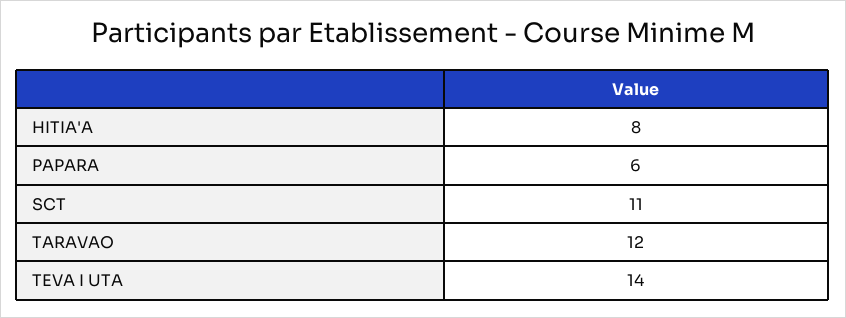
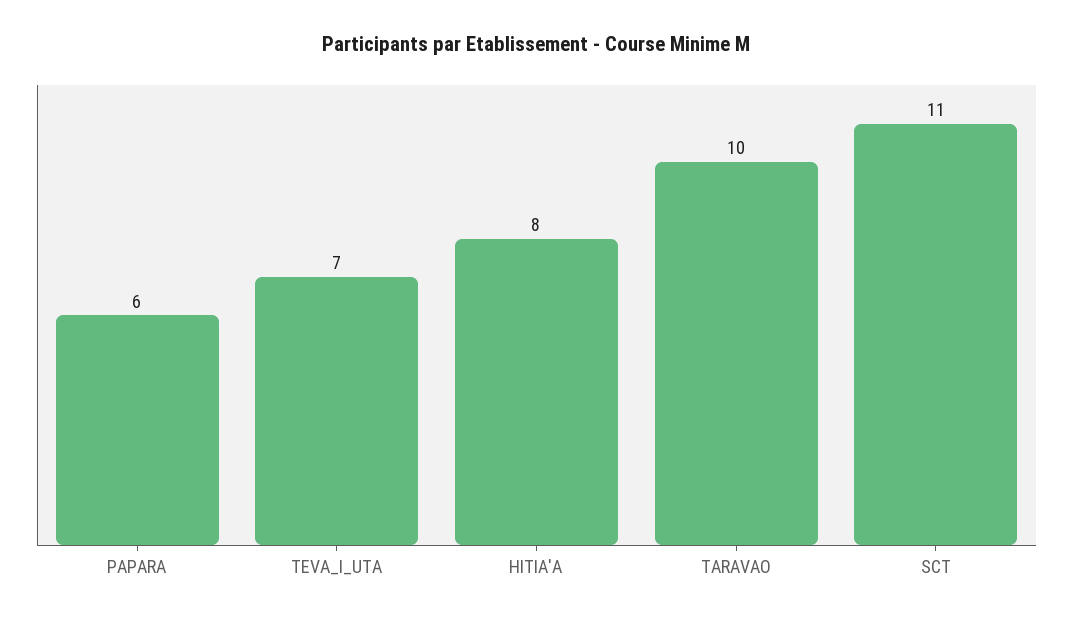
  {
    "HITIA'A": 8,
    "PAPARA": 6,
    "SCT": 11,
-   "TARAVAO": 12,
+   "TARAVAO": 10,
-   "TEVA I UTA": 14
+   "TEVA I UTA": 7
  }

